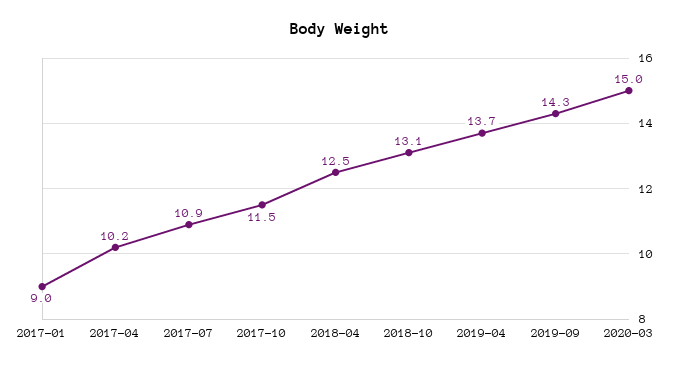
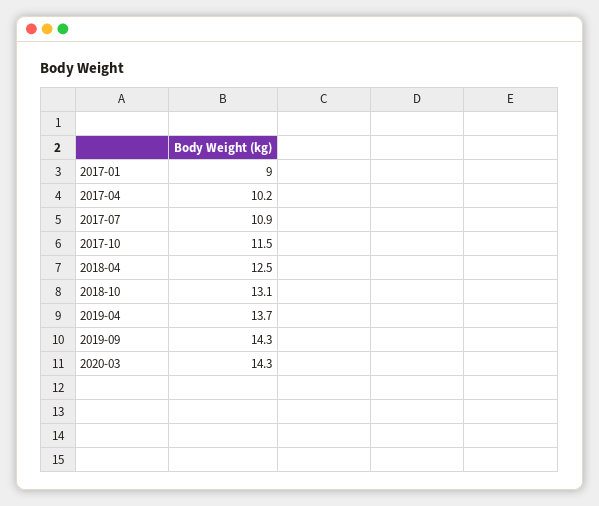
  {
    "2017-01": 9,
    "2017-04": 10.2,
    "2017-07": 10.9,
    "2017-10": 11.5,
    "2018-04": 12.5,
    "2018-10": 13.1,
    "2019-04": 13.7,
    "2019-09": 14.3,
-   "2020-03": 15
+   "2020-03": 14.3
  }

